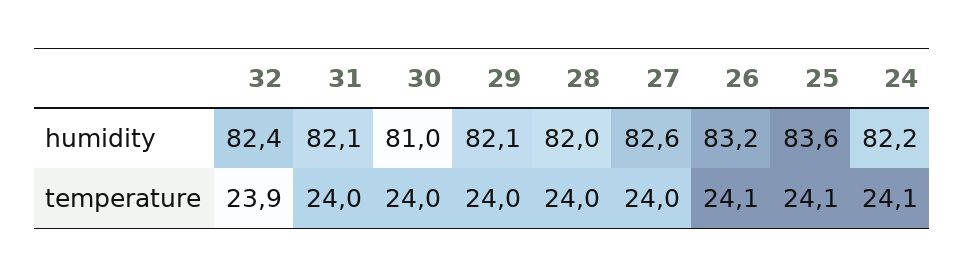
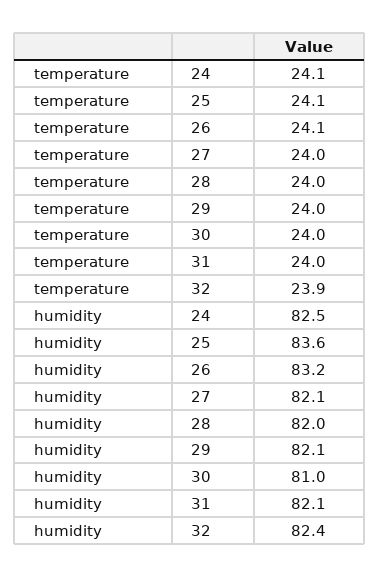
  {
    "32": {
      "humidity": 82.4,
      "temperature": 23.9
    },
    "31": {
      "humidity": 82.1,
      "temperature": 24
    },
    "30": {
      "humidity": 81,
      "temperature": 24
    },
    "29": {
      "humidity": 82.1,
      "temperature": 24
    },
    "28": {
      "humidity": 82,
      "temperature": 24
    },
    "27": {
-     "humidity": 82.6,
+     "humidity": 82.1,
      "temperature": 24
    },
    "26": {
      "humidity": 83.2,
      "temperature": 24.1
    },
    "25": {
      "humidity": 83.6,
      "temperature": 24.1
    },
    "24": {
-     "humidity": 82.2,
+     "humidity": 82.5,
      "temperature": 24.1
    }
  }

